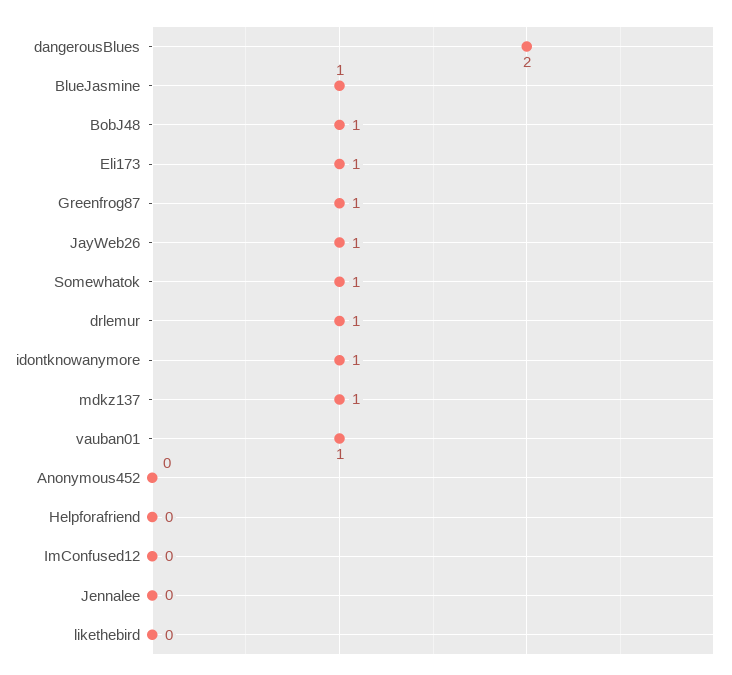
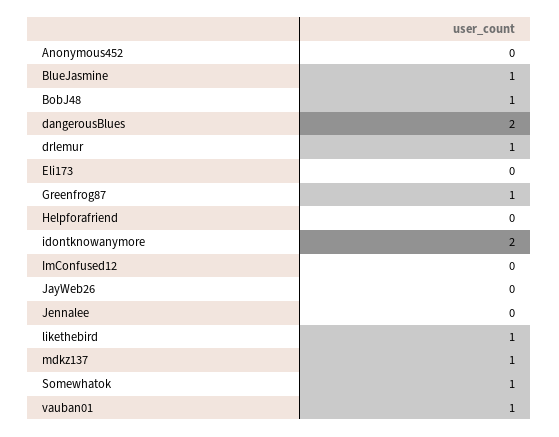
  {
    "dangerousBlues": 2,
    "BlueJasmine": 1,
    "BobJ48": 1,
-   "Eli173": 1,
+   "Eli173": 0,
    "Greenfrog87": 1,
-   "JayWeb26": 1,
+   "JayWeb26": 0,
    "Somewhatok": 1,
    "drlemur": 1,
-   "idontknowanymore": 1,
+   "idontknowanymore": 2,
    "mdkz137": 1,
    "vauban01": 1,
    "Anonymous452": 0,
    "Helpforafriend": 0,
    "ImConfused12": 0,
    "Jennalee": 0,
-   "likethebird": 0
+   "likethebird": 1
  }

